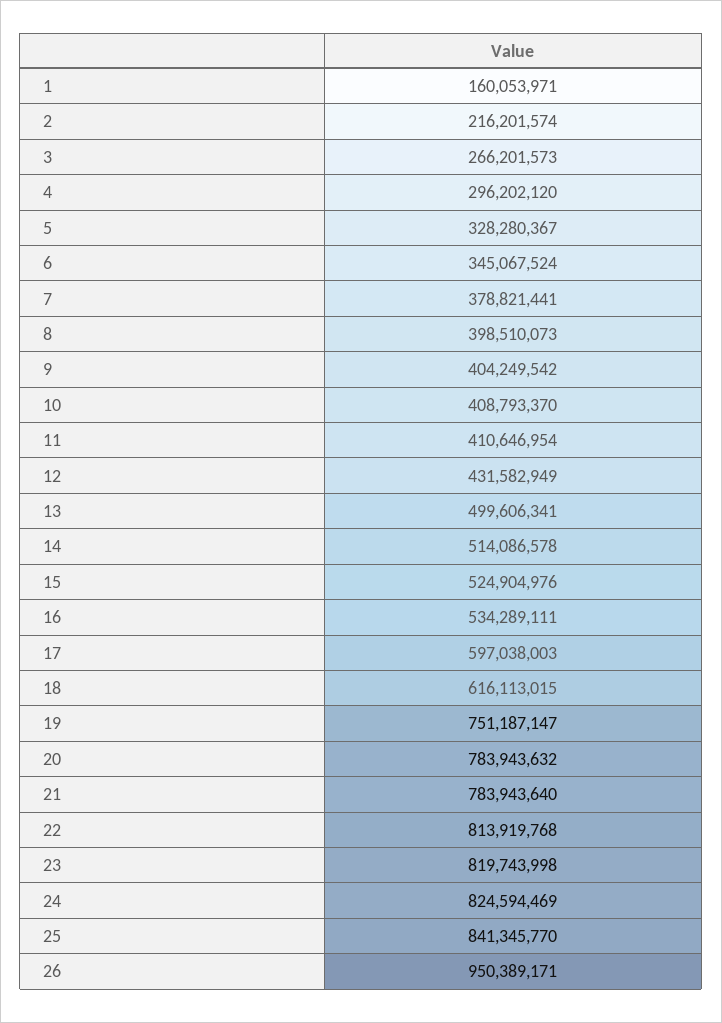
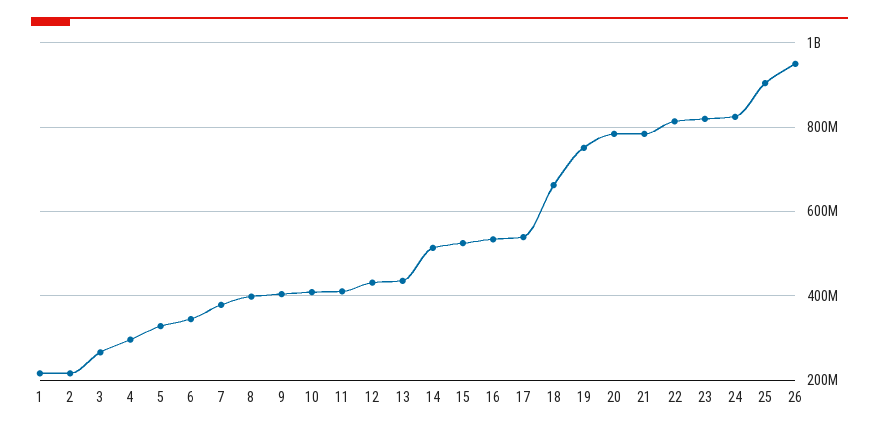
  {
-   "1": 160053971,
+   "1": 220000000,
    "2": 216201574,
    "3": 266201573,
    "4": 296202120,
    "5": 328280367,
    "6": 345067524,
    "7": 378821441,
    "8": 398510073,
    "9": 404249542,
    "10": 408793370,
    "11": 410646954,
    "12": 431582949,
-   "13": 499606341,
+   "13": 440000000,
    "14": 514086578,
    "15": 524904976,
    "16": 534289111,
-   "17": 597038003,
+   "17": 540000000,
-   "18": 616113015,
+   "18": 660000000,
    "19": 751187147,
    "20": 783943632,
    "21": 783943640,
    "22": 813919768,
    "23": 819743998,
    "24": 824594469,
-   "25": 841345770,
+   "25": 900000000,
    "26": 950389171
  }

